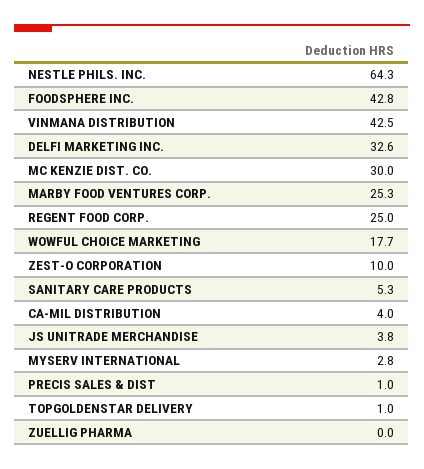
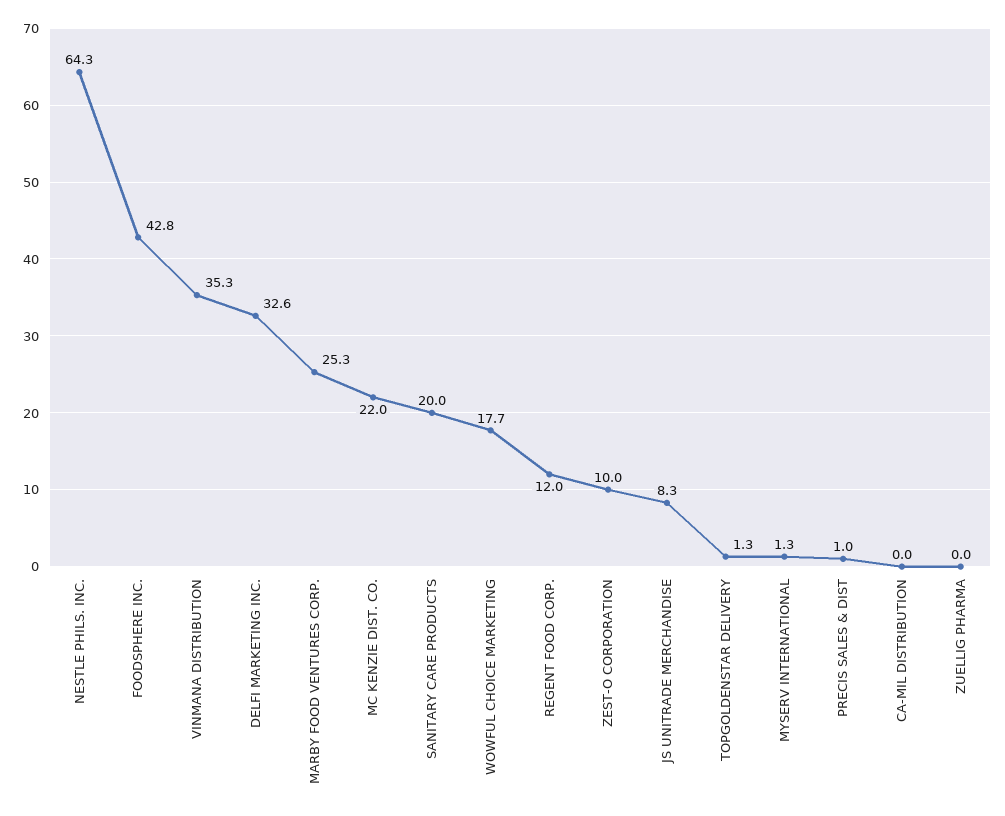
  {
    "NESTLE PHILS. INC.": 64.3,
    "FOODSPHERE INC.": 42.8,
-   "VINMANA DISTRIBUTION": 42.5,
+   "VINMANA DISTRIBUTION": 35.3,
    "DELFI MARKETING INC.": 32.6,
-   "MC KENZIE DIST. CO.": 30,
+   "MC KENZIE DIST. CO.": 22,
    "MARBY FOOD VENTURES CORP.": 25.3,
-   "REGENT FOOD CORP.": 25,
+   "REGENT FOOD CORP.": 12,
    "WOWFUL CHOICE MARKETING": 17.7,
    "ZEST-O CORPORATION": 10,
-   "SANITARY CARE PRODUCTS": 5.3,
+   "SANITARY CARE PRODUCTS": 20,
-   "CA-MIL DISTRIBUTION": 4,
+   "CA-MIL DISTRIBUTION": 0,
-   "JS UNITRADE MERCHANDISE": 3.8,
+   "JS UNITRADE MERCHANDISE": 8.3,
-   "MYSERV INTERNATIONAL": 2.8,
+   "MYSERV INTERNATIONAL": 1.3,
    "PRECIS SALES & DIST": 1,
-   "TOPGOLDENSTAR DELIVERY": 1,
+   "TOPGOLDENSTAR DELIVERY": 1.3,
    "ZUELLIG PHARMA": 0
  }

